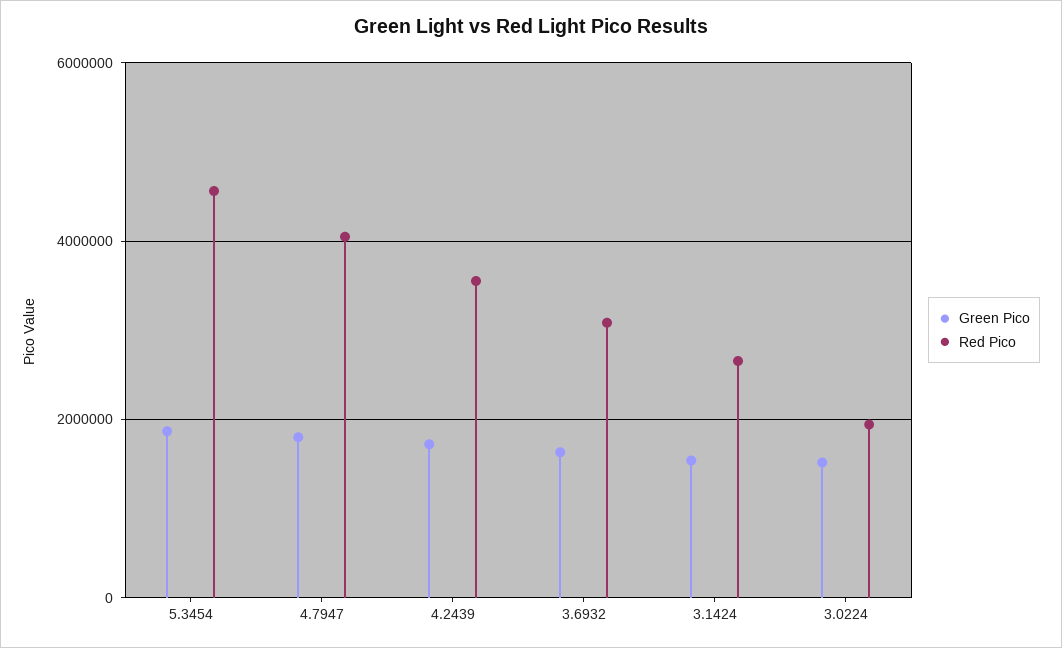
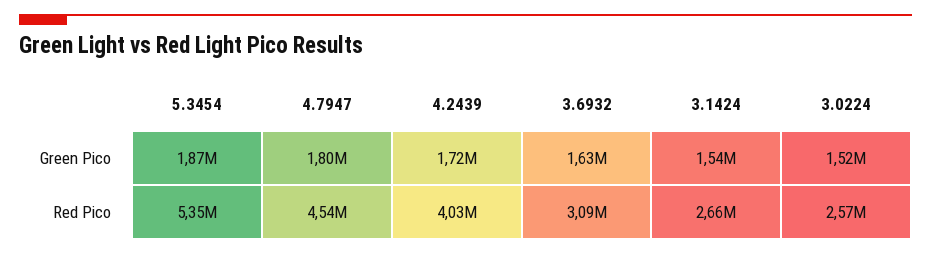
  {
    "Green Pico": {
      "5.3454": 1870000,
      "4.7947": 1800000,
      "4.2439": 1720000,
      "3.6932": 1630000,
      "3.1424": 1540000,
      "3.0224": 1520000
    },
    "Red Pico": {
-     "5.3454": 4600000,
+     "5.3454": 5350000,
-     "4.7947": 4000000,
+     "4.7947": 4540000,
-     "4.2439": 3600000,
+     "4.2439": 4030000,
      "3.6932": 3090000,
      "3.1424": 2660000,
-     "3.0224": 2000000
+     "3.0224": 2570000
    }
  }

